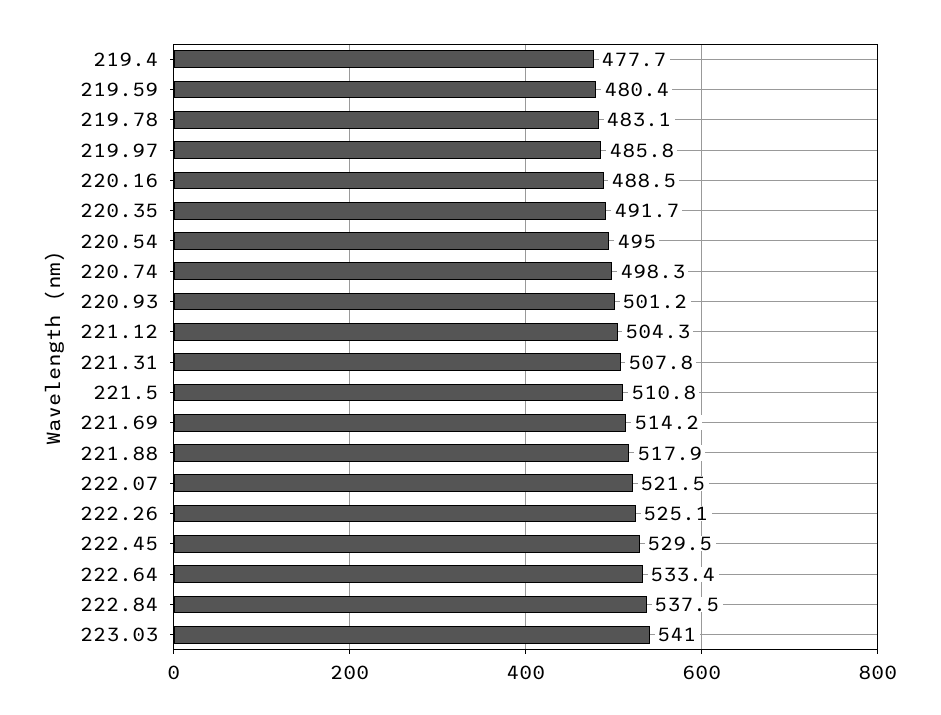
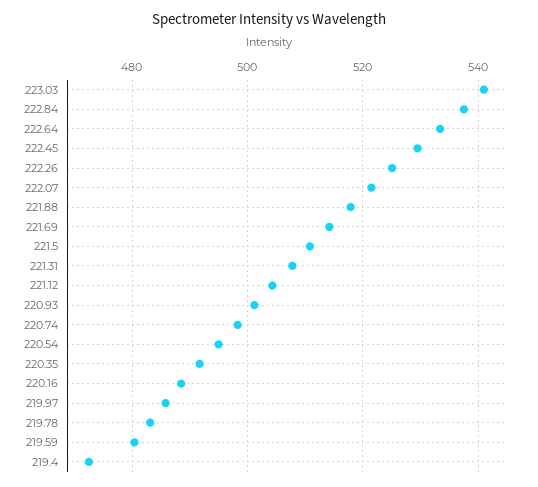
  {
-   "219.4": 477.7,
+   "219.4": 472,
    "219.59": 480.4,
    "219.78": 483.1,
    "219.97": 485.8,
    "220.16": 488.5,
    "220.35": 491.7,
    "220.54": 495,
    "220.74": 498.3,
    "220.93": 501.2,
    "221.12": 504.3,
    "221.31": 507.8,
    "221.5": 510.8,
    "221.69": 514.2,
    "221.88": 517.9,
    "222.07": 521.5,
    "222.26": 525.1,
    "222.45": 529.5,
    "222.64": 533.4,
    "222.84": 537.5,
    "223.03": 541
  }

